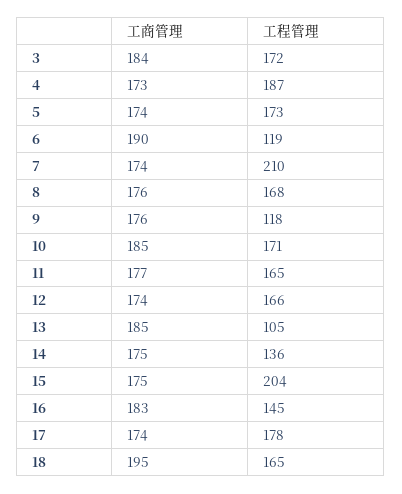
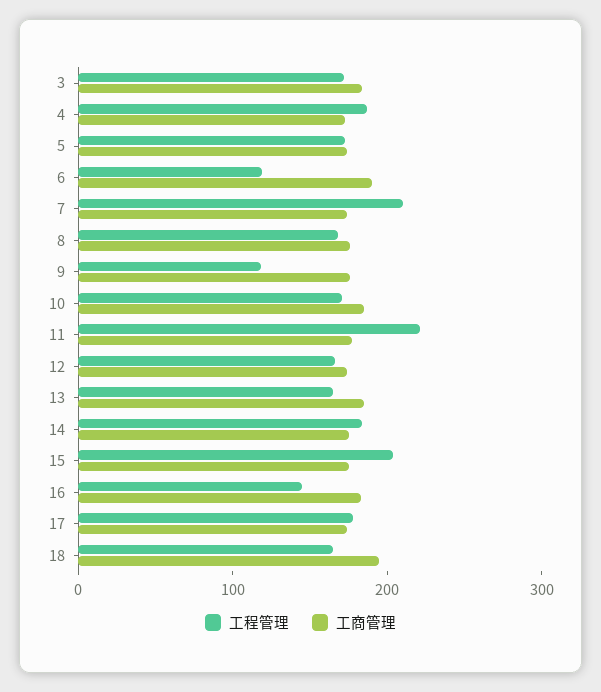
  {
    "工商管理": {
      "3": 184,
      "4": 173,
      "5": 174,
      "6": 190,
      "7": 174,
      "8": 176,
      "9": 176,
      "10": 185,
      "11": 177,
      "12": 174,
      "13": 185,
      "14": 175,
      "15": 175,
      "16": 183,
      "17": 174,
      "18": 195
    },
    "工程管理": {
      "3": 172,
      "4": 187,
      "5": 173,
      "6": 119,
      "7": 210,
      "8": 168,
      "9": 118,
      "10": 171,
-     "11": 165,
+     "11": 220,
      "12": 166,
-     "13": 105,
+     "13": 160,
-     "14": 136,
+     "14": 180,
      "15": 204,
      "16": 145,
      "17": 178,
      "18": 165
    }
  }

